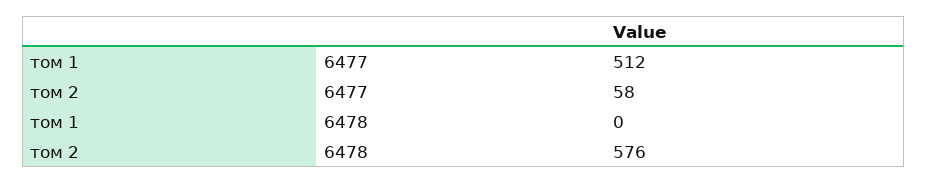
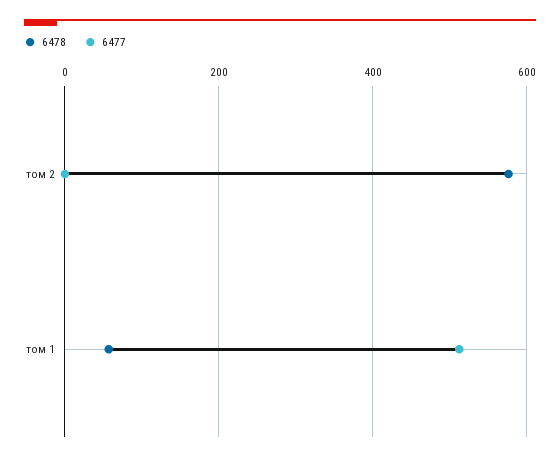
  {
    "6477": {
      "том 1": 512,
-     "том 2": 58
+     "том 2": 0
    },
    "6478": {
-     "том 1": 0,
+     "том 1": 60,
      "том 2": 576
    }
  }

